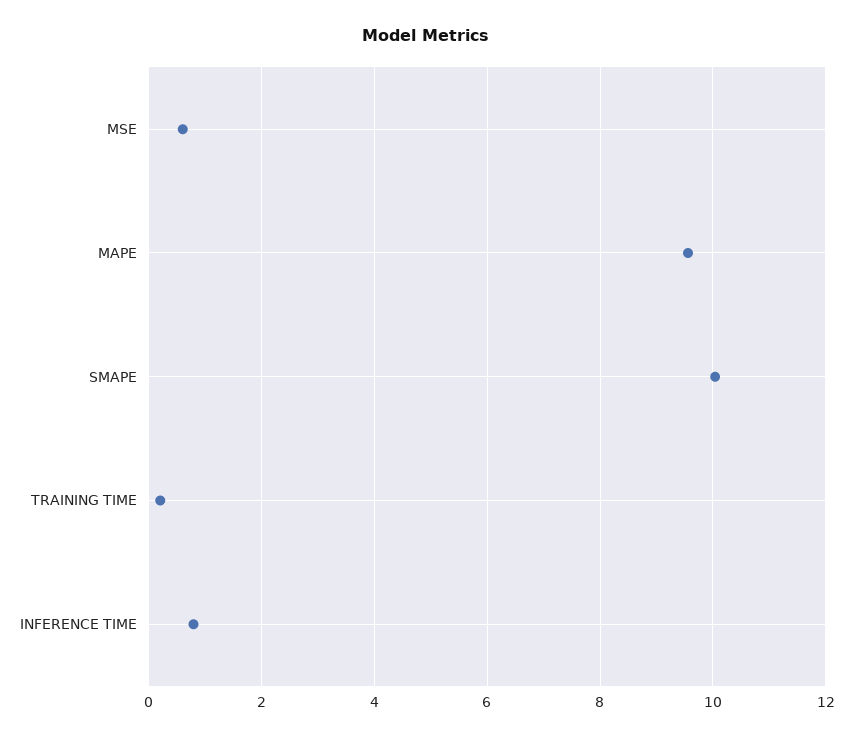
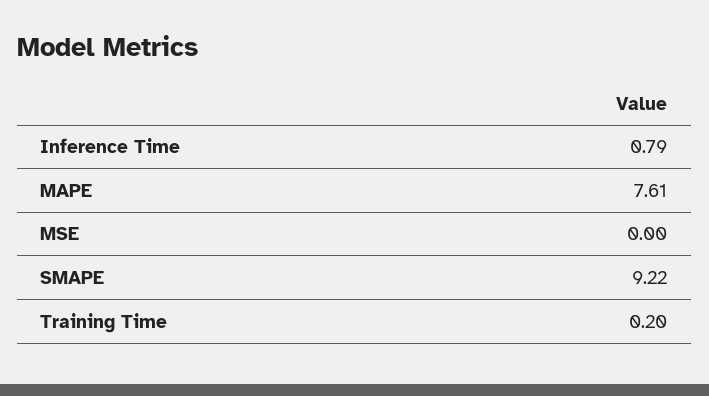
  {
-   "MSE": 0.6,
+   "MSE": 0,
-   "MAPE": 9.6,
+   "MAPE": 7.61,
-   "SMAPE": 10,
+   "SMAPE": 9.22,
    "TRAINING TIME": 0.2,
    "INFERENCE TIME": 0.79
  }

